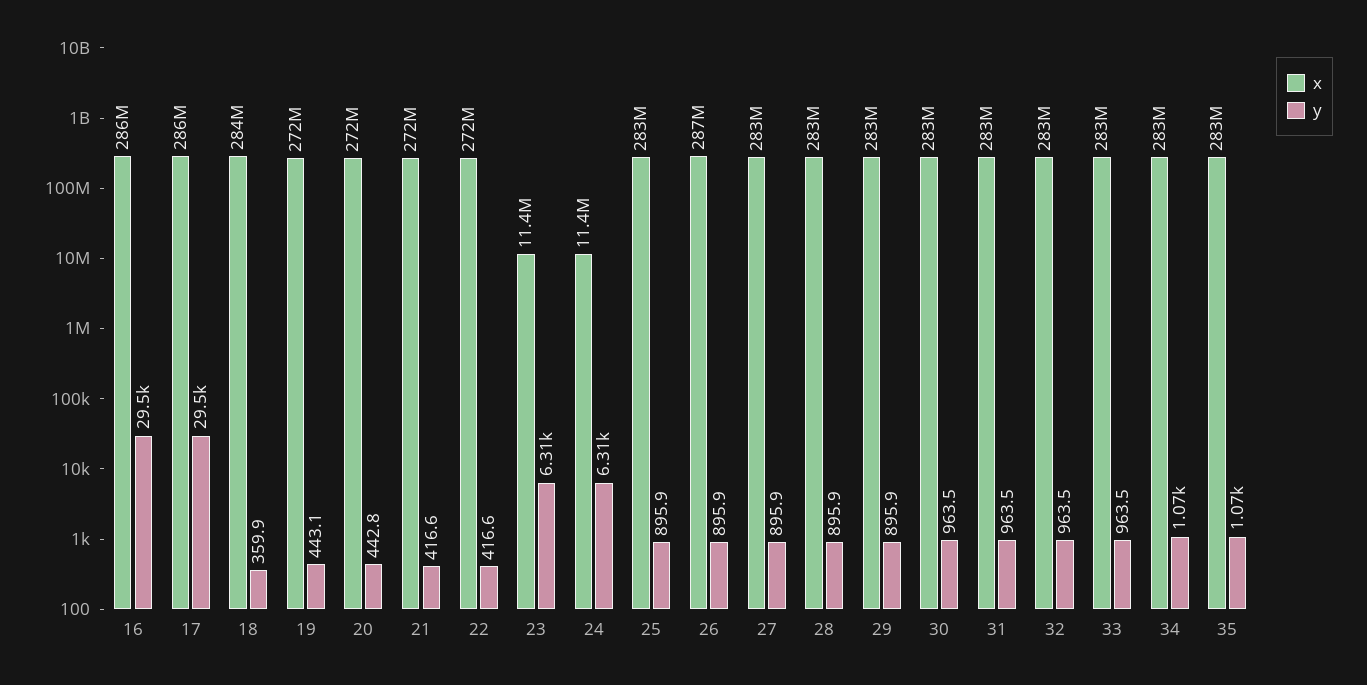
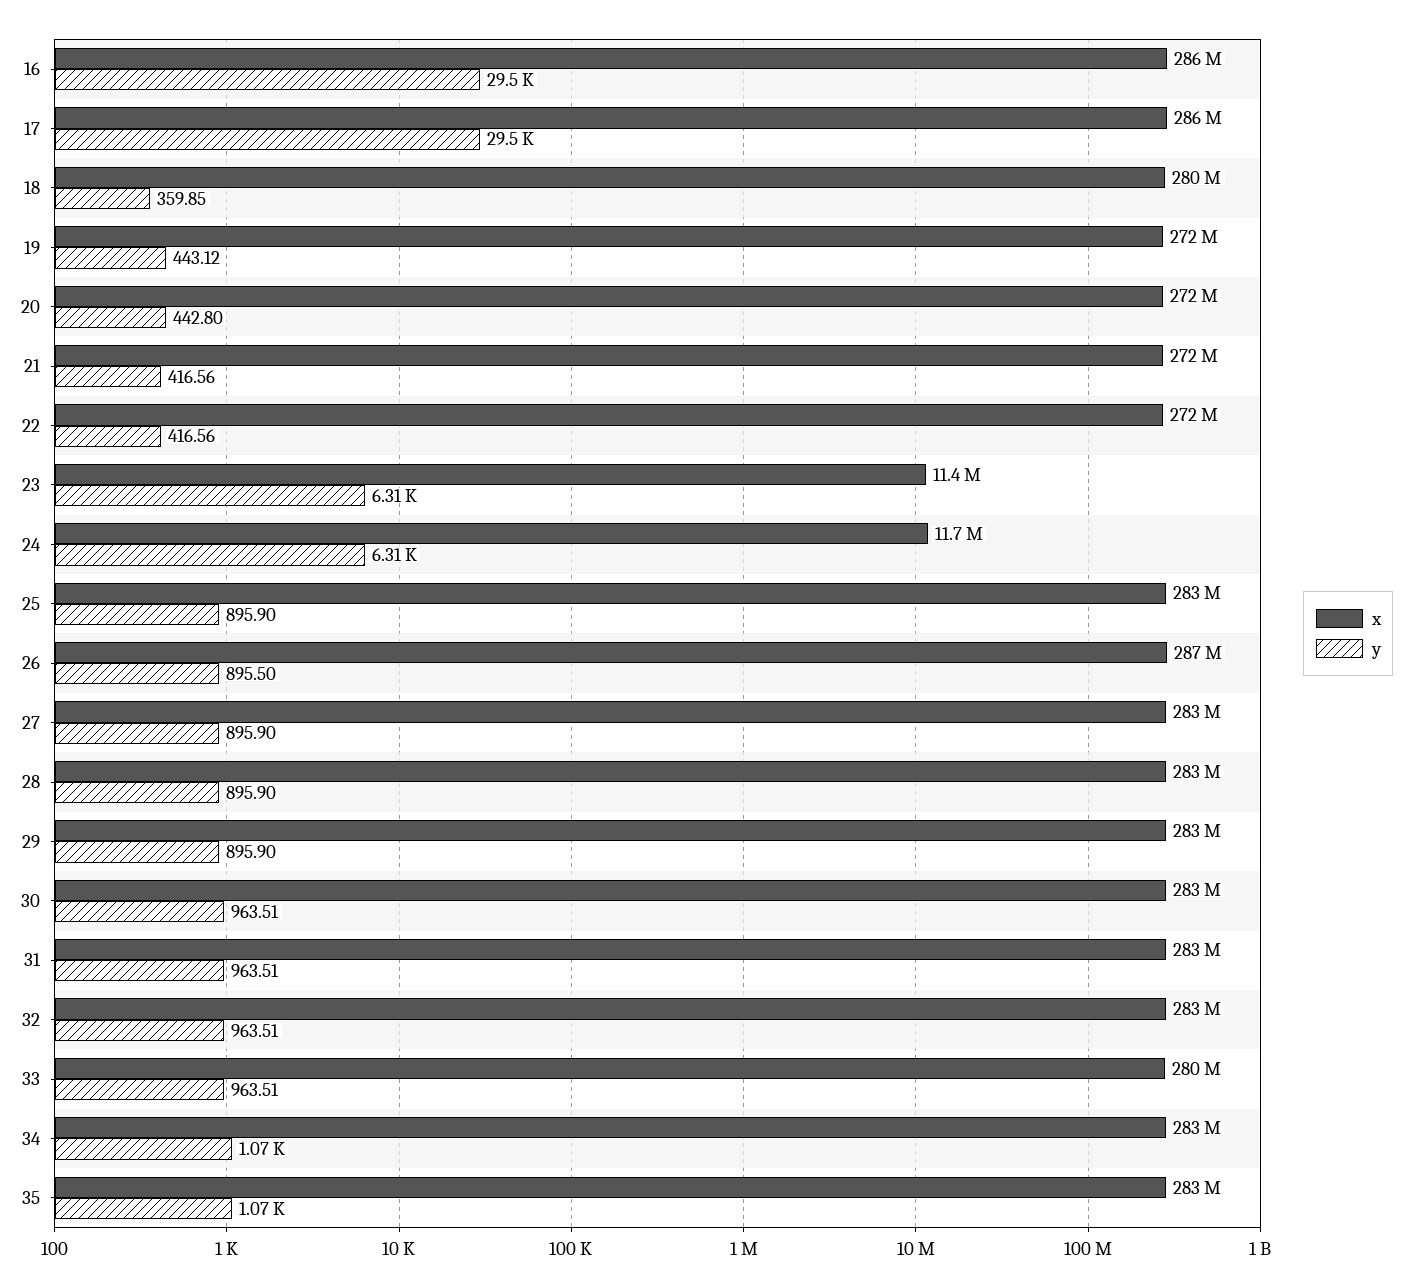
  {
    "x": {
      "16": 286000000,
      "17": 286000000,
-     "18": 284000000,
+     "18": 280000000,
      "19": 272000000,
      "20": 272000000,
      "21": 272000000,
      "22": 272000000,
      "23": 11400000,
-     "24": 11400000,
+     "24": 11700000,
      "25": 283000000,
      "26": 287000000,
      "27": 283000000,
      "28": 283000000,
      "29": 283000000,
      "30": 283000000,
      "31": 283000000,
      "32": 283000000,
-     "33": 283000000,
+     "33": 280000000,
      "34": 283000000,
      "35": 283000000
    },
    "y": {
      "16": 29500,
      "17": 29500,
      "18": 359.85,
      "19": 443.12,
      "20": 442.8,
      "21": 416.56,
      "22": 416.56,
      "23": 6310,
      "24": 6310,
      "25": 895.9,
-     "26": 895.9,
+     "26": 895.5,
      "27": 895.9,
      "28": 895.9,
      "29": 895.9,
      "30": 963.51,
      "31": 963.51,
      "32": 963.51,
      "33": 963.51,
      "34": 1070,
      "35": 1070
    }
  }

